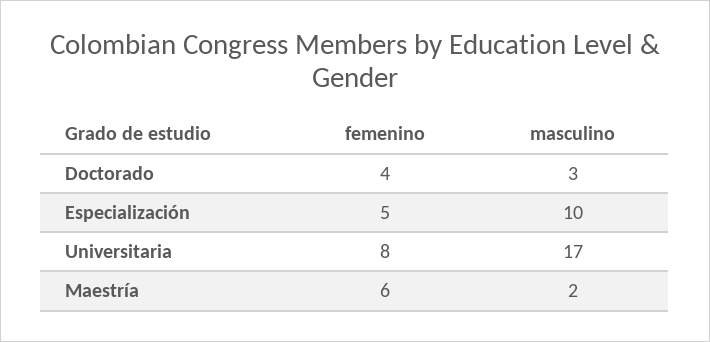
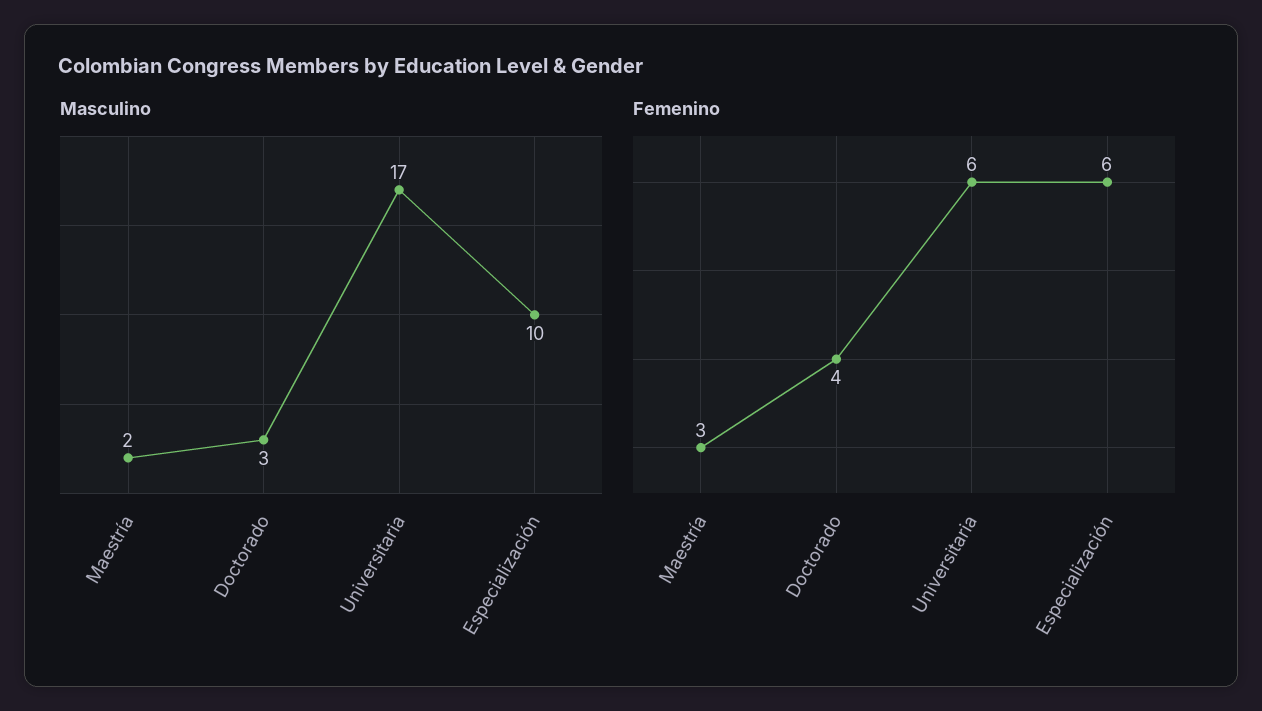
  {
    "femenino": {
      "Doctorado": 4,
-     "Especialización": 5,
+     "Especialización": 6,
-     "Universitaria": 8,
+     "Universitaria": 6,
-     "Maestría": 6
+     "Maestría": 3
    },
    "masculino": {
      "Doctorado": 3,
      "Especialización": 10,
      "Universitaria": 17,
      "Maestría": 2
    }
  }

